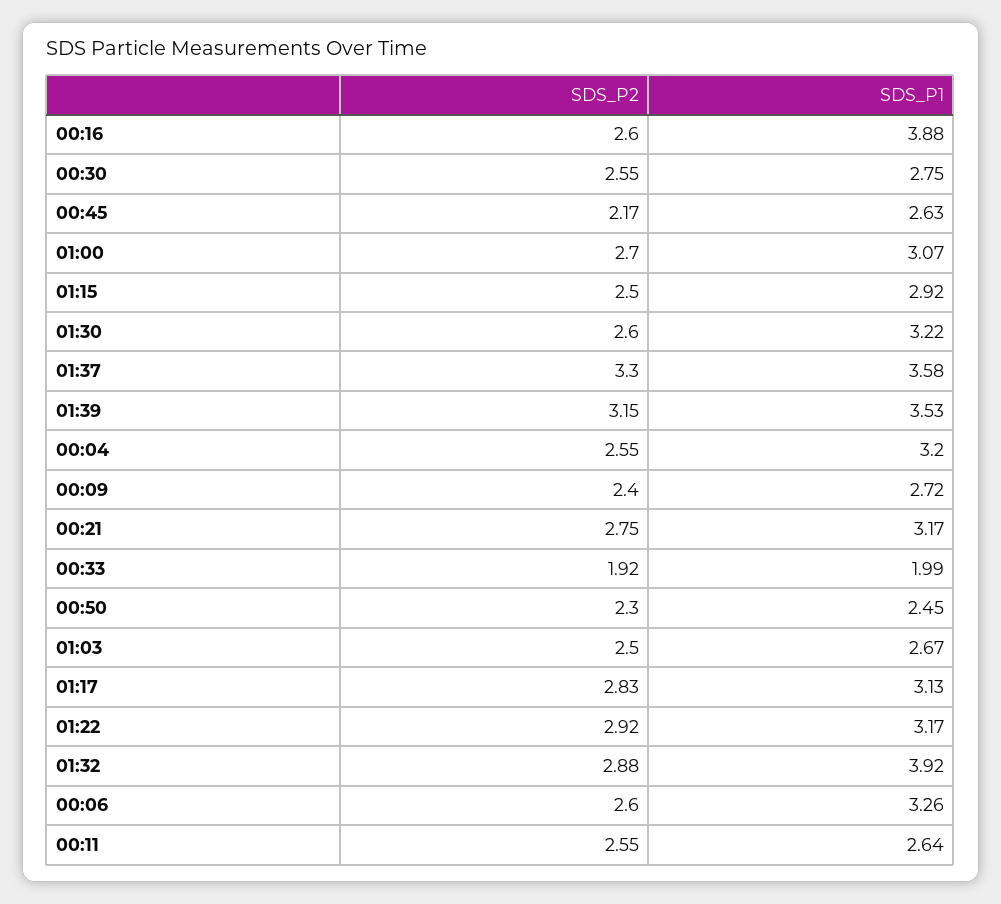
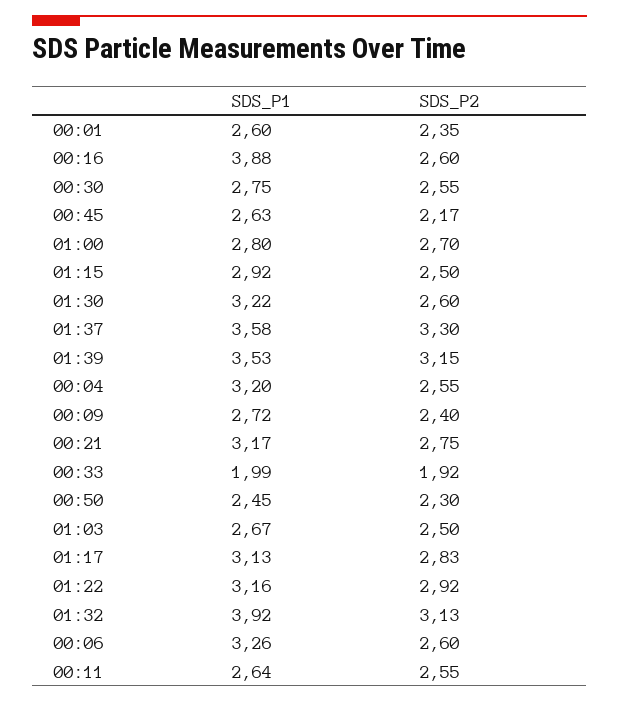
  {
    "SDS_P2": {
      "00:16": 2.6,
      "00:30": 2.55,
      "00:45": 2.17,
      "01:00": 2.7,
      "01:15": 2.5,
      "01:30": 2.6,
      "01:37": 3.3,
      "01:39": 3.15,
      "00:04": 2.55,
      "00:09": 2.4,
      "00:21": 2.75,
      "00:33": 1.92,
      "00:50": 2.3,
      "01:03": 2.5,
      "01:17": 2.83,
      "01:22": 2.92,
-     "01:32": 2.88,
+     "01:32": 3.13,
      "00:06": 2.6,
-     "00:11": 2.55
+     "00:11": 2.55,
+     "00:01": 2.35
    },
    "SDS_P1": {
      "00:16": 3.88,
      "00:30": 2.75,
      "00:45": 2.63,
-     "01:00": 3.07,
+     "01:00": 2.8,
      "01:15": 2.92,
      "01:30": 3.22,
      "01:37": 3.58,
      "01:39": 3.53,
      "00:04": 3.2,
      "00:09": 2.72,
      "00:21": 3.17,
      "00:33": 1.99,
      "00:50": 2.45,
      "01:03": 2.67,
      "01:17": 3.13,
-     "01:22": 3.17,
+     "01:22": 3.16,
      "01:32": 3.92,
      "00:06": 3.26,
-     "00:11": 2.64
+     "00:11": 2.64,
+     "00:01": 2.6
    }
  }

